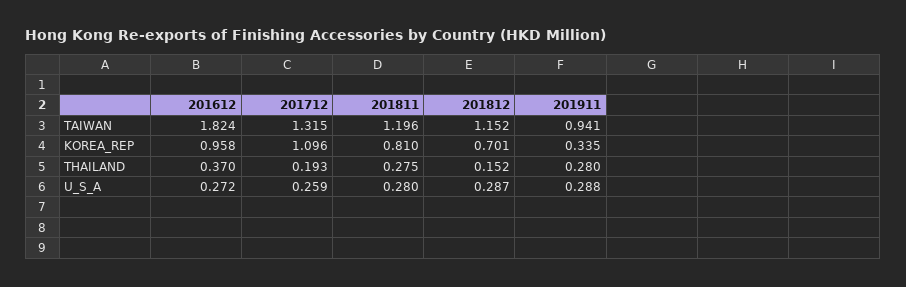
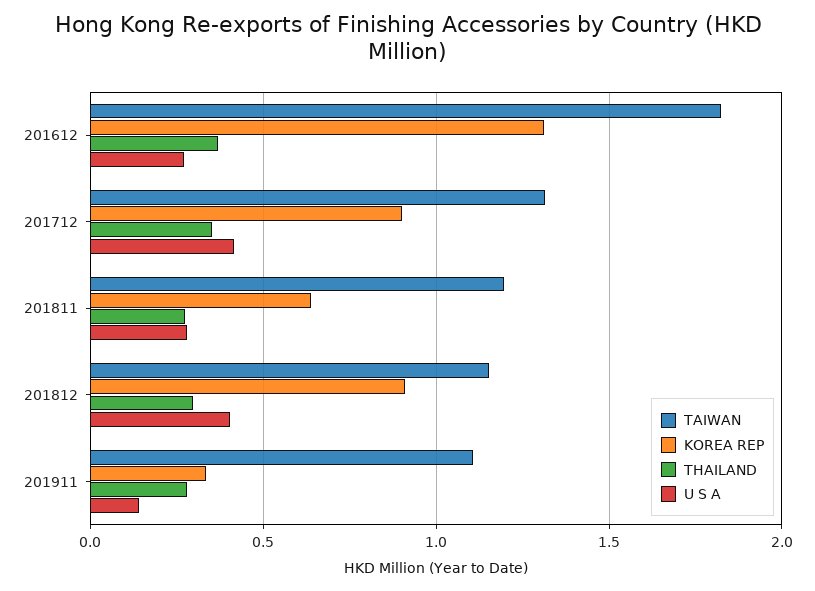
  {
    "TAIWAN": {
      "201612": 1.824,
      "201712": 1.315,
      "201811": 1.196,
      "201812": 1.152,
-     "201911": 0.941
+     "201911": 1.1
    },
    "KOREA_REP": {
-     "201612": 0.958,
+     "201612": 1.3,
-     "201712": 1.096,
+     "201712": 0.9,
-     "201811": 0.81,
+     "201811": 0.65,
-     "201812": 0.701,
+     "201812": 0.9,
      "201911": 0.335
    },
    "THAILAND": {
      "201612": 0.37,
-     "201712": 0.193,
+     "201712": 0.35,
      "201811": 0.275,
-     "201812": 0.152,
+     "201812": 0.3,
      "201911": 0.28
    },
    "U_S_A": {
      "201612": 0.272,
-     "201712": 0.259,
+     "201712": 0.4,
      "201811": 0.28,
-     "201812": 0.287,
+     "201812": 0.4,
-     "201911": 0.288
+     "201911": 0.15
    }
  }

